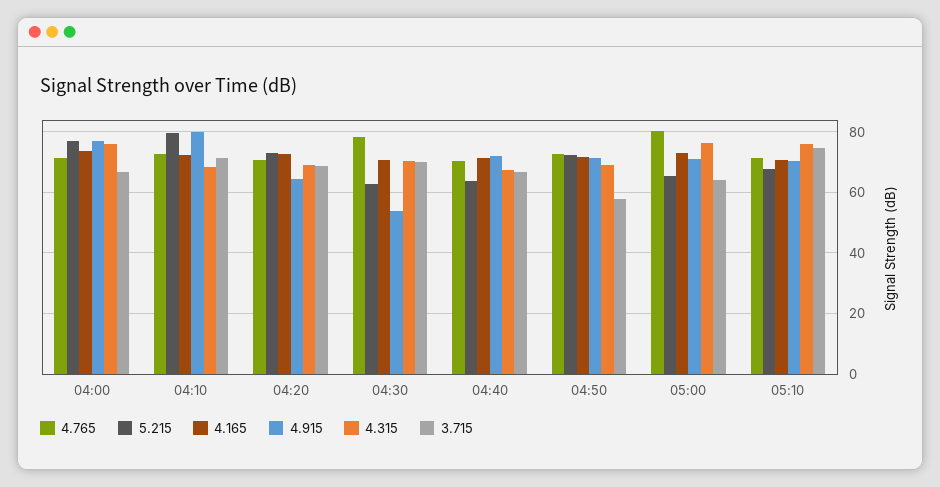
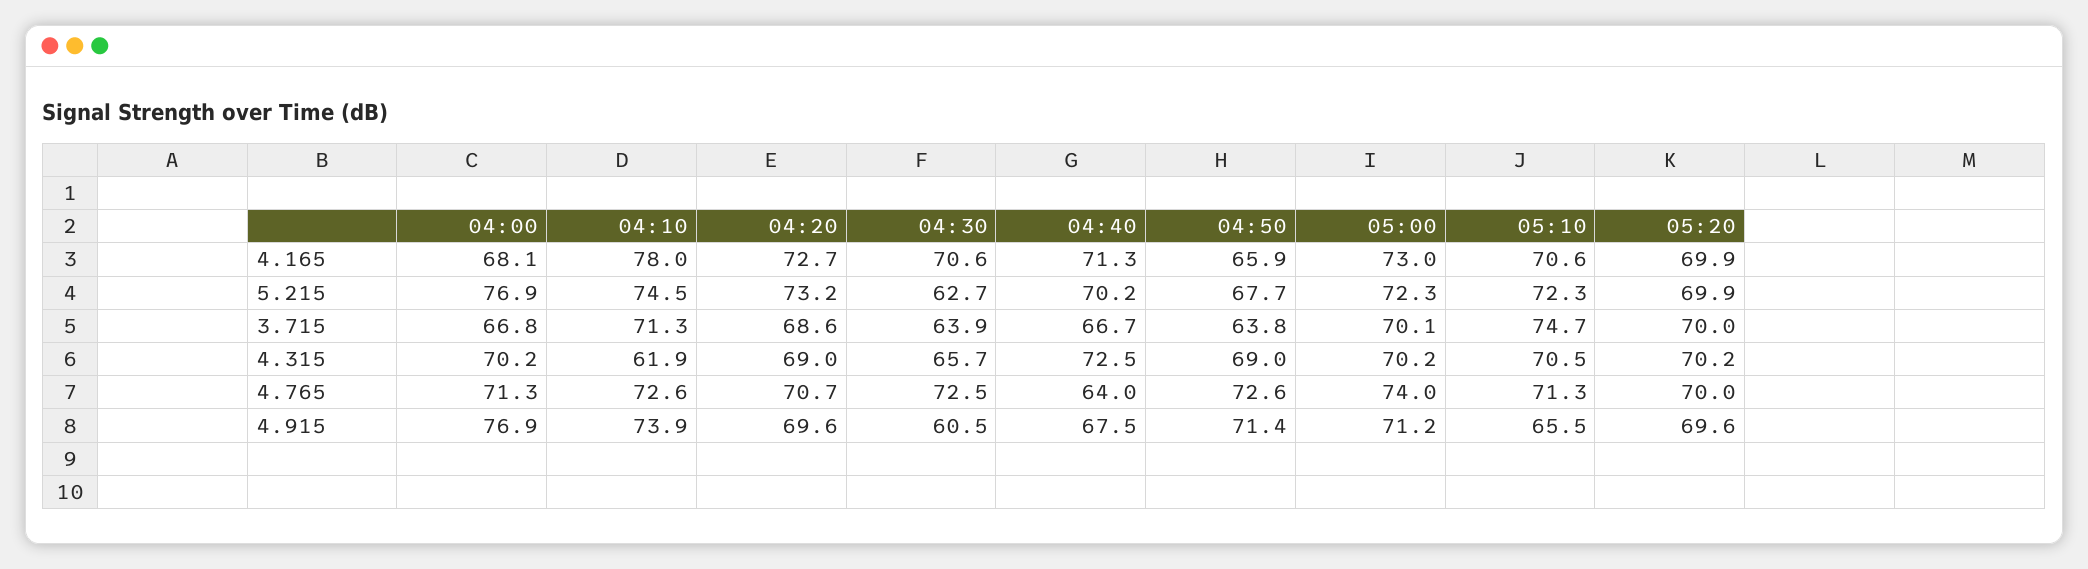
  {
    "4.765": {
      "04:00": 71.3,
      "04:10": 72.6,
      "04:20": 70.7,
-     "04:30": 78,
+     "04:30": 72.5,
-     "04:40": 70,
+     "04:40": 64,
      "04:50": 72.6,
-     "05:00": 80,
+     "05:00": 74,
-     "05:10": 71.3
+     "05:10": 71.3,
+     "05:20": 70
    },
    "5.215": {
      "04:00": 76.9,
-     "04:10": 80,
+     "04:10": 74.5,
      "04:20": 73.2,
      "04:30": 62.7,
-     "04:40": 64,
+     "04:40": 70.2,
-     "04:50": 72,
+     "04:50": 67.7,
-     "05:00": 66,
+     "05:00": 72.3,
-     "05:10": 68
+     "05:10": 72.3,
+     "05:20": 69.9
    },
    "4.165": {
-     "04:00": 74,
+     "04:00": 68.1,
-     "04:10": 72,
+     "04:10": 78,
      "04:20": 72.7,
      "04:30": 70.6,
      "04:40": 71.3,
-     "04:50": 72,
+     "04:50": 65.9,
      "05:00": 73,
-     "05:10": 70.6
+     "05:10": 70.6,
+     "05:20": 69.9
    },
    "4.915": {
      "04:00": 76.9,
-     "04:10": 80,
+     "04:10": 73.9,
-     "04:20": 64,
+     "04:20": 69.6,
-     "04:30": 54,
+     "04:30": 60.5,
-     "04:40": 72,
+     "04:40": 67.5,
      "04:50": 71.4,
      "05:00": 71.2,
-     "05:10": 70
+     "05:10": 65.5,
+     "05:20": 69.6
    },
    "4.315": {
-     "04:00": 76,
+     "04:00": 70.2,
-     "04:10": 68,
+     "04:10": 61.9,
      "04:20": 69,
-     "04:30": 70,
+     "04:30": 65.7,
-     "04:40": 68,
+     "04:40": 72.5,
      "04:50": 69,
-     "05:00": 76,
+     "05:00": 70.2,
-     "05:10": 76
+     "05:10": 70.5,
+     "05:20": 70.2
    },
    "3.715": {
      "04:00": 66.8,
      "04:10": 71.3,
      "04:20": 68.6,
-     "04:30": 70,
+     "04:30": 63.9,
      "04:40": 66.7,
-     "04:50": 58,
+     "04:50": 63.8,
-     "05:00": 64,
+     "05:00": 70.1,
-     "05:10": 74.7
+     "05:10": 74.7,
+     "05:20": 70
    }
  }

